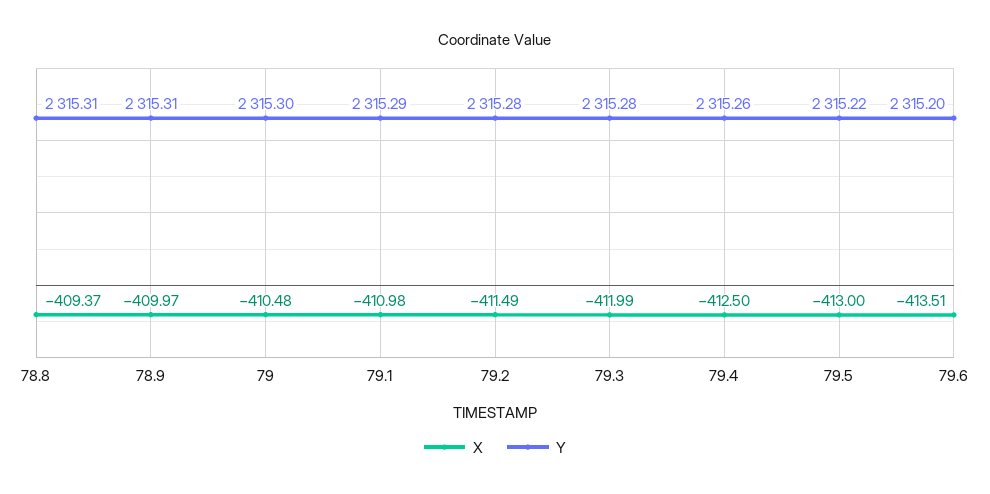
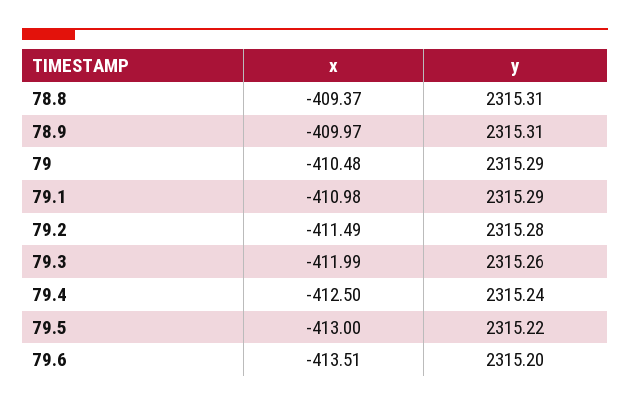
  {
    "X": {
      "78.8": -409.37,
      "78.9": -409.97,
      "79": -410.48,
      "79.1": -410.98,
      "79.2": -411.49,
      "79.3": -411.99,
      "79.4": -412.5,
      "79.5": -413,
      "79.6": -413.51
    },
    "Y": {
      "78.8": 2315.31,
      "78.9": 2315.31,
-     "79": 2315.3,
+     "79": 2315.29,
      "79.1": 2315.29,
      "79.2": 2315.28,
-     "79.3": 2315.28,
+     "79.3": 2315.26,
-     "79.4": 2315.26,
+     "79.4": 2315.24,
      "79.5": 2315.22,
      "79.6": 2315.2
    }
  }

